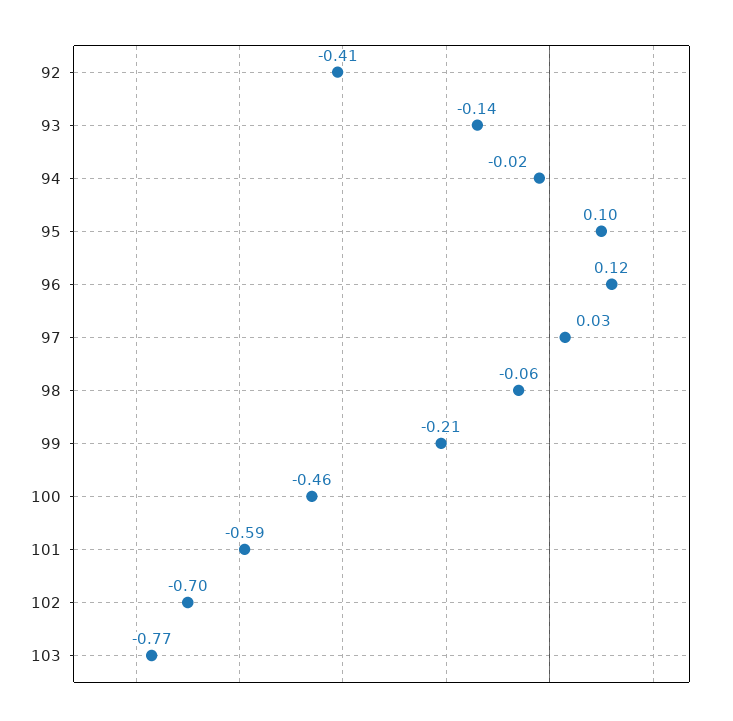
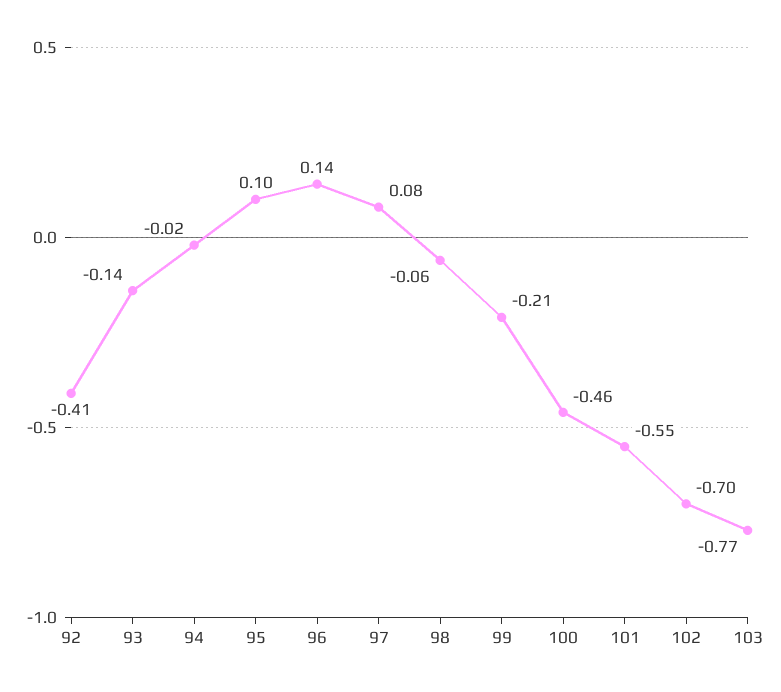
  {
    "92": -0.41,
    "93": -0.14,
    "94": -0.02,
    "95": 0.1,
-   "96": 0.12,
+   "96": 0.14,
-   "97": 0.03,
+   "97": 0.08,
    "98": -0.06,
    "99": -0.21,
    "100": -0.46,
-   "101": -0.59,
+   "101": -0.55,
    "102": -0.7,
    "103": -0.77
  }

